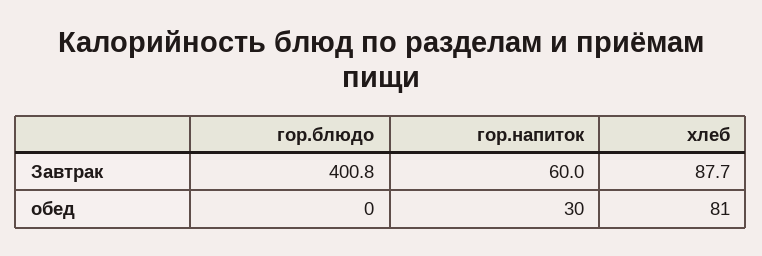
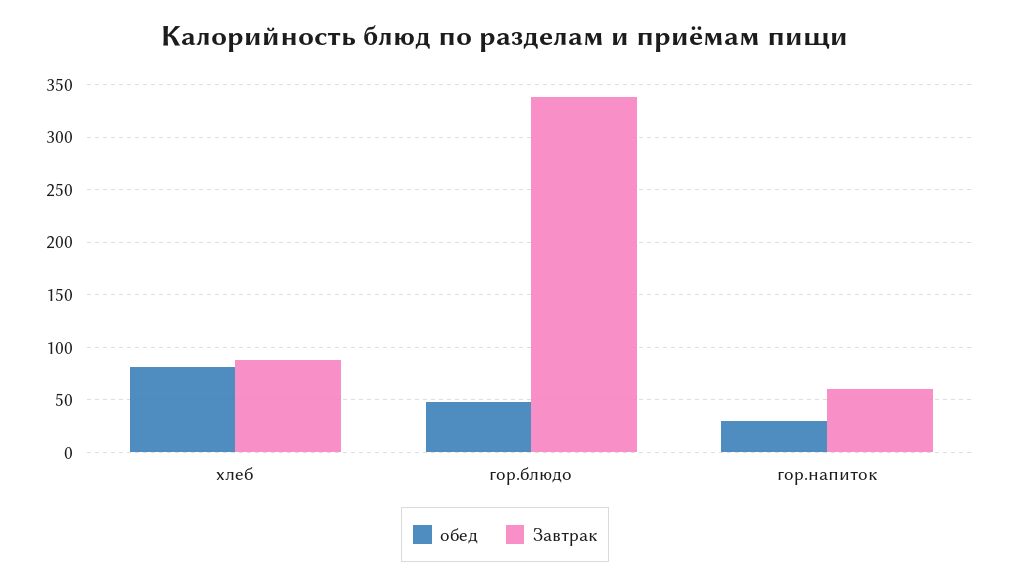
  {
    "Завтрак": {
-     "гор.блюдо": 400.8,
+     "гор.блюдо": 340,
      "гор.напиток": 60,
      "хлеб": 87.7
    },
    "обед": {
-     "гор.блюдо": 0,
+     "гор.блюдо": 50,
      "гор.напиток": 30,
      "хлеб": 81
    }
  }

